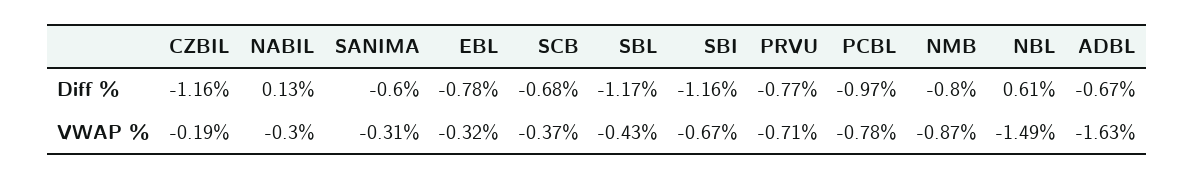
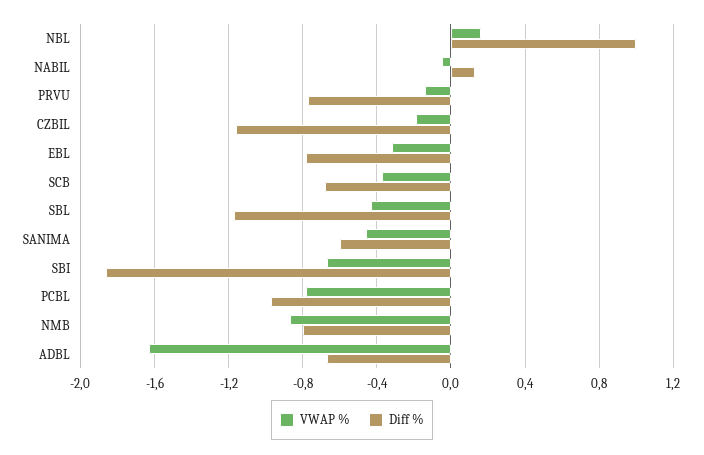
  {
    "Diff %": {
      "CZBIL": -1.16,
      "NABIL": 0.13,
      "SANIMA": -0.6,
      "EBL": -0.78,
      "SCB": -0.68,
      "SBL": -1.17,
-     "SBI": -1.16,
+     "SBI": -1.85,
      "PRVU": -0.77,
      "PCBL": -0.97,
      "NMB": -0.8,
-     "NBL": 0.61,
+     "NBL": 1,
      "ADBL": -0.67
    },
    "VWAP %": {
      "CZBIL": -0.19,
-     "NABIL": -0.3,
+     "NABIL": -0.05,
-     "SANIMA": -0.31,
+     "SANIMA": -0.45,
      "EBL": -0.32,
      "SCB": -0.37,
      "SBL": -0.43,
      "SBI": -0.67,
-     "PRVU": -0.71,
+     "PRVU": -0.15,
      "PCBL": -0.78,
      "NMB": -0.87,
-     "NBL": -1.49,
+     "NBL": 0.15,
      "ADBL": -1.63
    }
  }

